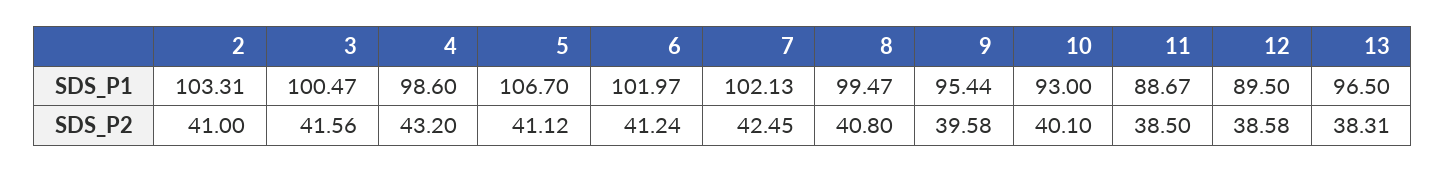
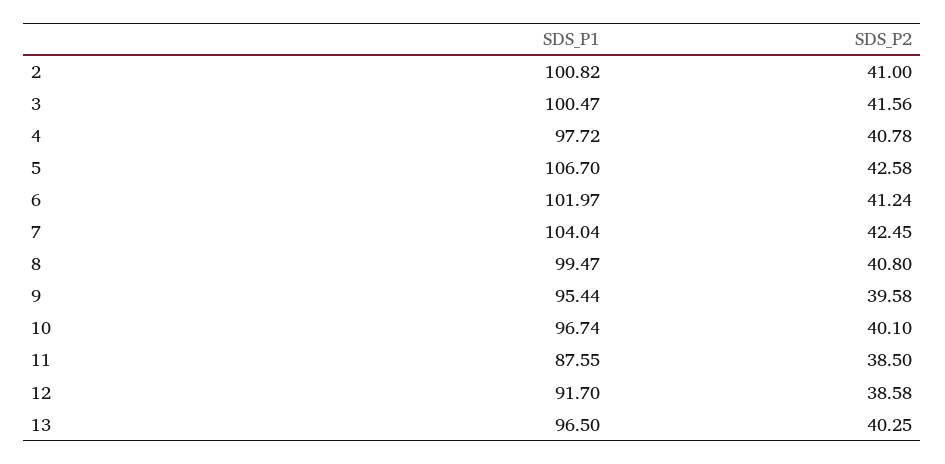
  {
    "2": {
-     "SDS_P1": 103.31,
+     "SDS_P1": 100.82,
      "SDS_P2": 41
    },
    "3": {
      "SDS_P1": 100.47,
      "SDS_P2": 41.56
    },
    "4": {
-     "SDS_P1": 98.6,
+     "SDS_P1": 97.72,
-     "SDS_P2": 43.2
+     "SDS_P2": 40.78
    },
    "5": {
      "SDS_P1": 106.7,
-     "SDS_P2": 41.12
+     "SDS_P2": 42.58
    },
    "6": {
      "SDS_P1": 101.97,
      "SDS_P2": 41.24
    },
    "7": {
-     "SDS_P1": 102.13,
+     "SDS_P1": 104.04,
      "SDS_P2": 42.45
    },
    "8": {
      "SDS_P1": 99.47,
      "SDS_P2": 40.8
    },
    "9": {
      "SDS_P1": 95.44,
      "SDS_P2": 39.58
    },
    "10": {
-     "SDS_P1": 93,
+     "SDS_P1": 96.74,
      "SDS_P2": 40.1
    },
    "11": {
-     "SDS_P1": 88.67,
+     "SDS_P1": 87.55,
      "SDS_P2": 38.5
    },
    "12": {
-     "SDS_P1": 89.5,
+     "SDS_P1": 91.7,
      "SDS_P2": 38.58
    },
    "13": {
      "SDS_P1": 96.5,
-     "SDS_P2": 38.31
+     "SDS_P2": 40.25
    }
  }

